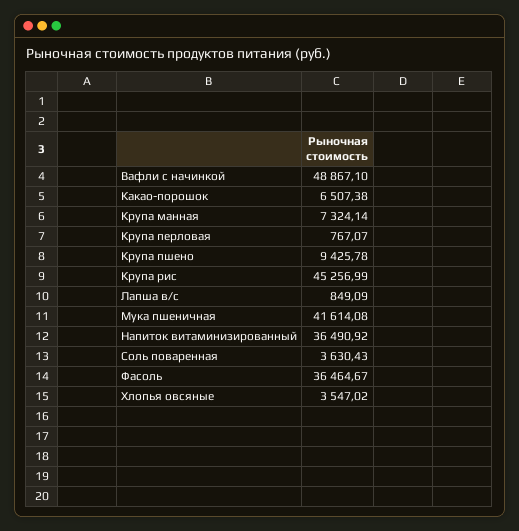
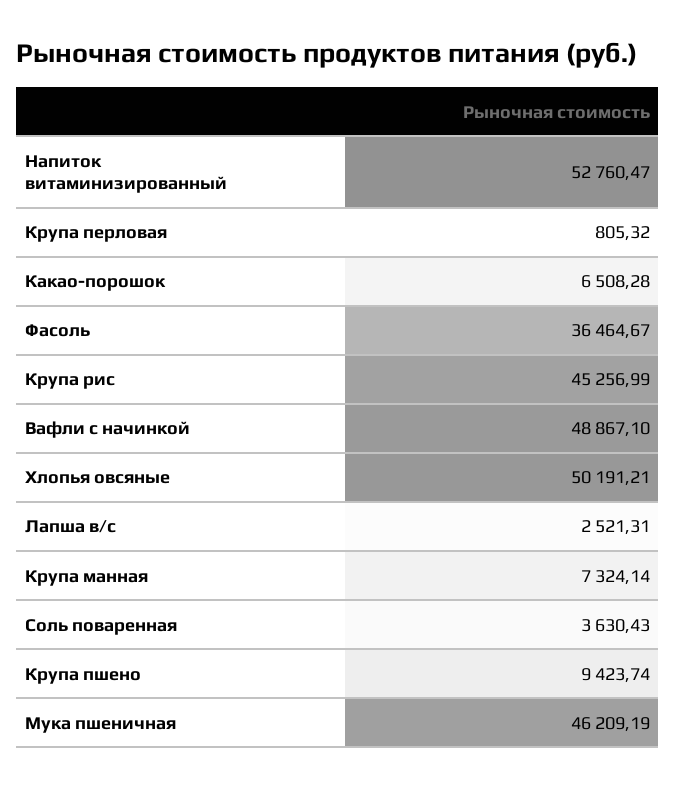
  {
    "Вафли с начинкой": 48867.1,
-   "Какао-порошок": 6507.38,
+   "Какао-порошок": 6508.28,
    "Крупа манная": 7324.14,
-   "Крупа перловая": 767.07,
+   "Крупа перловая": 805.32,
-   "Крупа пшено": 9425.78,
+   "Крупа пшено": 9423.74,
    "Крупа рис": 45256.99,
-   "Лапша в/с": 849.09,
+   "Лапша в/с": 2521.31,
-   "Мука пшеничная": 41614.08,
+   "Мука пшеничная": 46209.19,
-   "Напиток витаминизированный": 36490.92,
+   "Напиток витаминизированный": 52760.47,
    "Соль поваренная": 3630.43,
    "Фасоль": 36464.67,
-   "Хлопья овсяные": 3547.02
+   "Хлопья овсяные": 50191.21
  }

